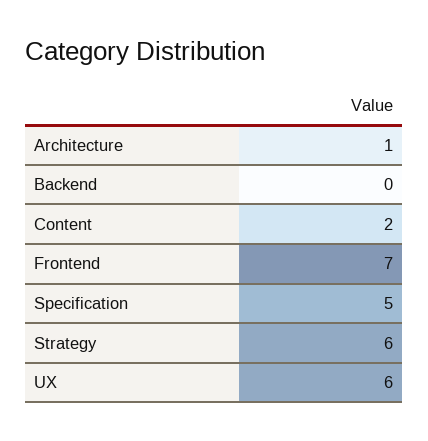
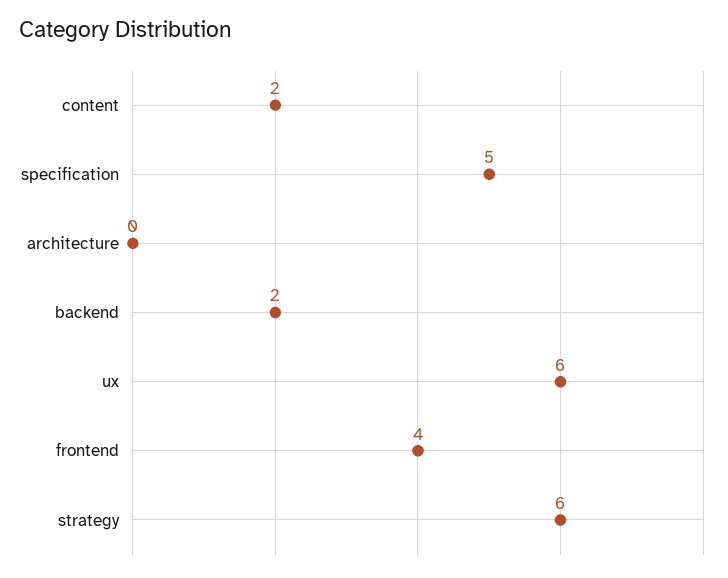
  {
-   "Architecture": 1,
+   "Architecture": 0,
-   "Backend": 0,
+   "Backend": 2,
    "Content": 2,
-   "Frontend": 7,
+   "Frontend": 4,
    "Specification": 5,
    "Strategy": 6,
    "UX": 6
  }

